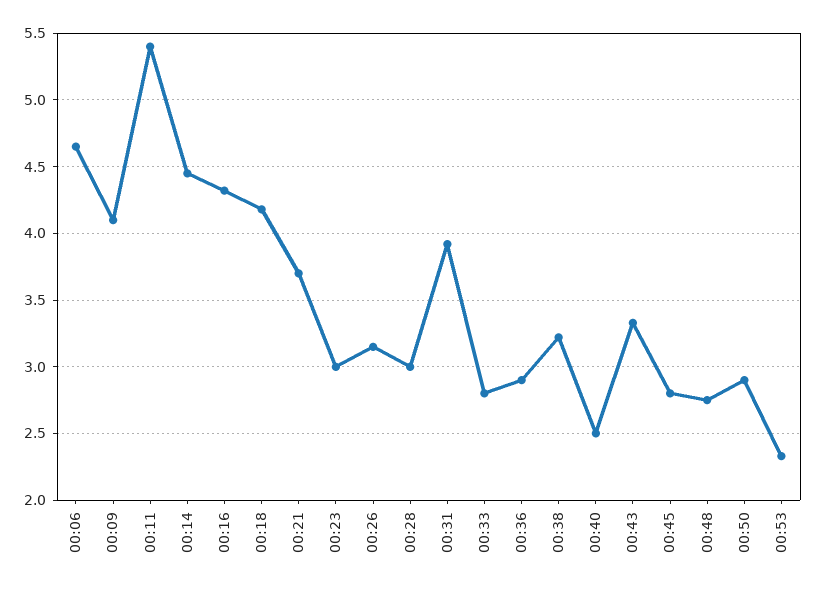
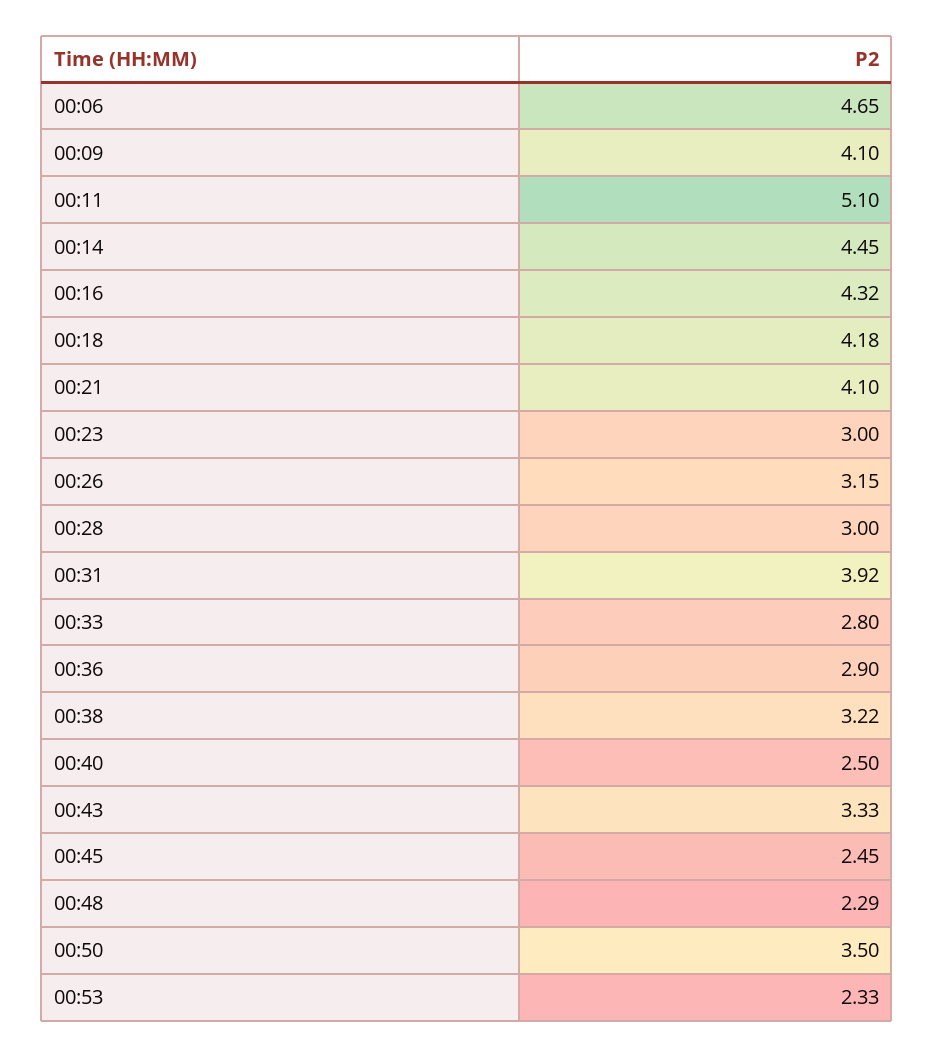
  {
    "00:06": 4.65,
    "00:09": 4.1,
-   "00:11": 5.4,
+   "00:11": 5.1,
    "00:14": 4.45,
    "00:16": 4.32,
    "00:18": 4.18,
-   "00:21": 3.7,
+   "00:21": 4.1,
    "00:23": 3,
    "00:26": 3.15,
    "00:28": 3,
    "00:31": 3.92,
    "00:33": 2.8,
    "00:36": 2.9,
    "00:38": 3.22,
    "00:40": 2.5,
    "00:43": 3.33,
-   "00:45": 2.8,
+   "00:45": 2.45,
-   "00:48": 2.75,
+   "00:48": 2.29,
-   "00:50": 2.9,
+   "00:50": 3.5,
    "00:53": 2.33
  }

